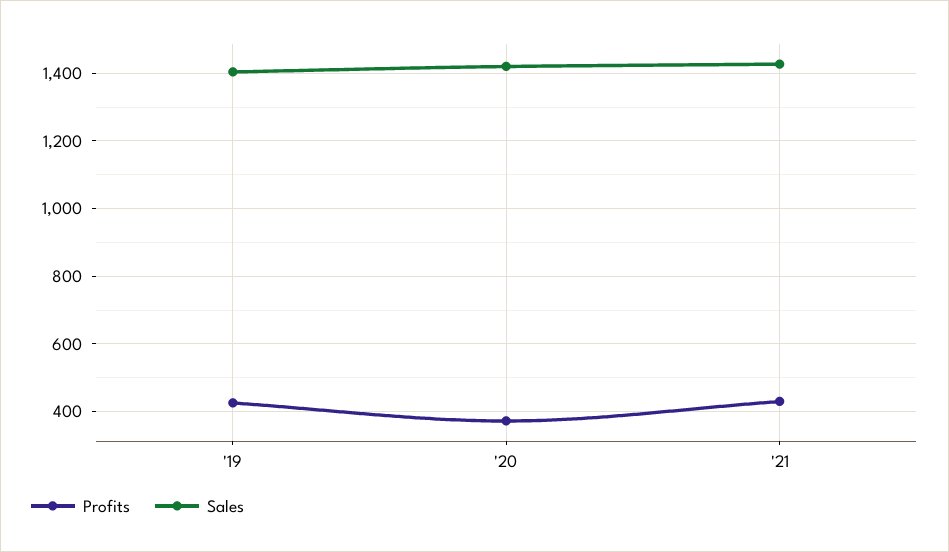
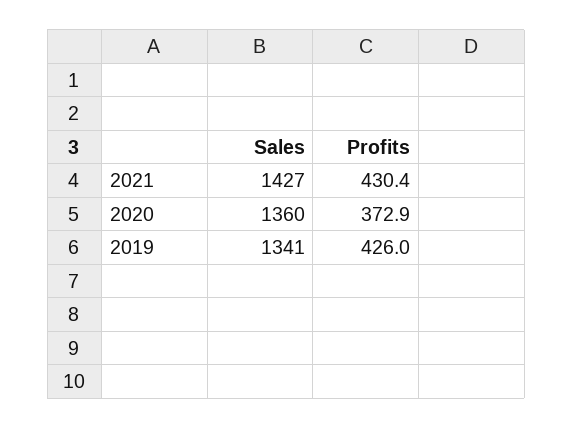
  {
    "Profits": {
      "'19": 426,
      "'20": 372.9,
      "'21": 430.4
    },
    "Sales": {
-     "'19": 1400,
+     "'19": 1341,
-     "'20": 1420,
+     "'20": 1360,
      "'21": 1427
    }
  }

